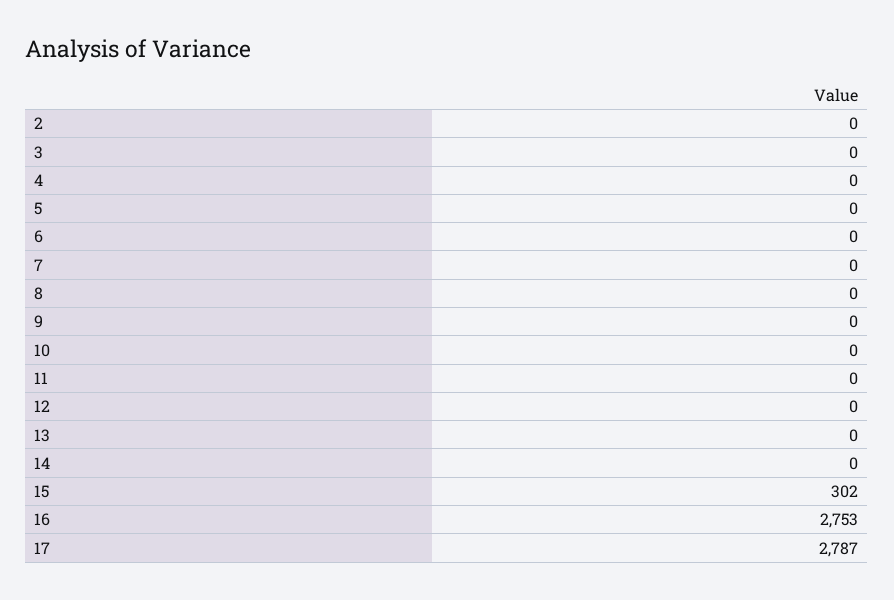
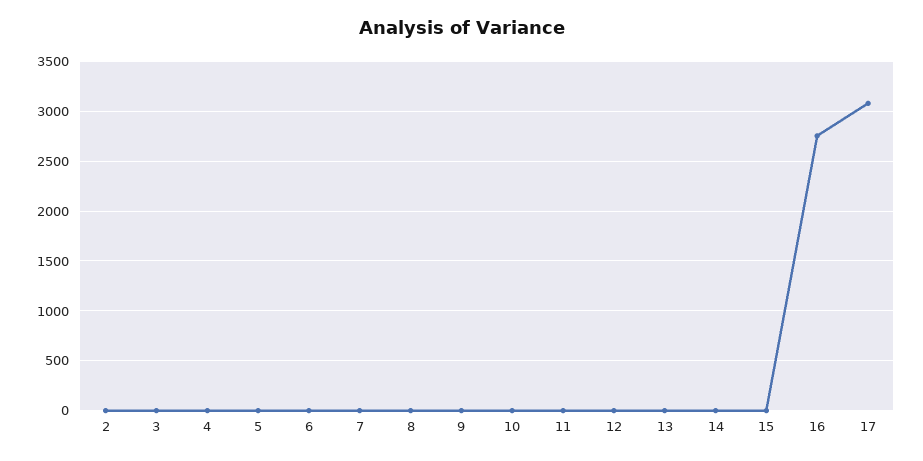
  {
    "2": 0,
    "3": 0,
    "4": 0,
    "5": 0,
    "6": 0,
    "7": 0,
    "8": 0,
    "9": 0,
    "10": 0,
    "11": 0,
    "12": 0,
    "13": 0,
    "14": 0,
-   "15": 302,
+   "15": 0,
    "16": 2753,
-   "17": 2787
+   "17": 3100
  }

